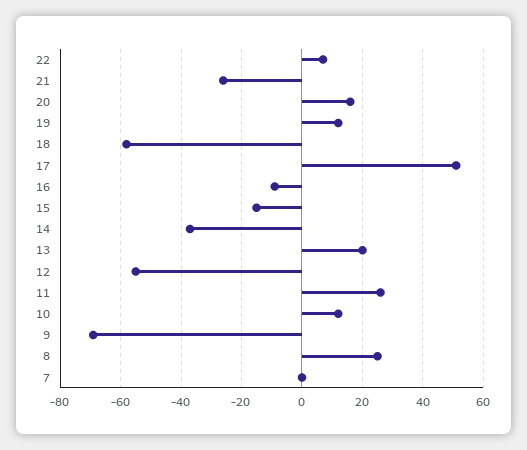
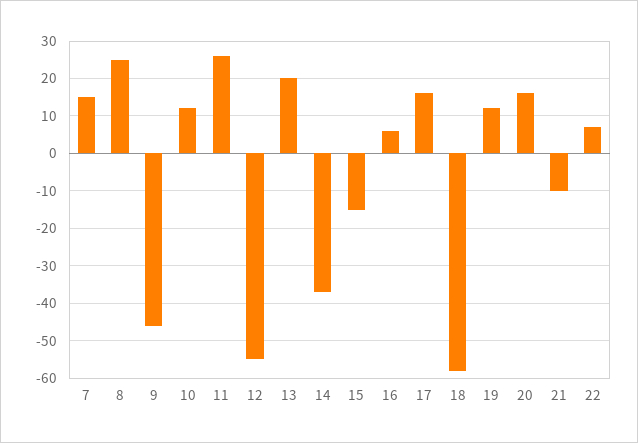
  {
    "22": 5,
-   "21": -25,
+   "21": -10,
    "20": 15,
    "19": 10,
    "18": -60,
-   "17": 50,
+   "17": 15,
-   "16": -10,
+   "16": 5,
    "15": -15,
    "14": -35,
    "13": 20,
    "12": -55,
    "11": 25,
    "10": 10,
-   "9": -70,
+   "9": -45,
    "8": 25,
-   "7": 0
+   "7": 15
  }

